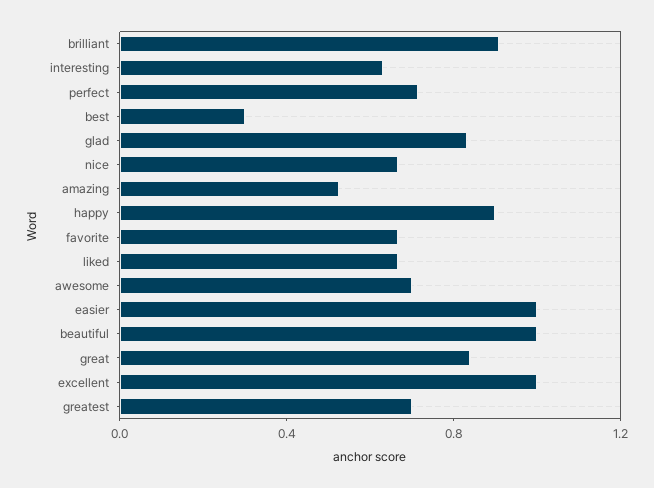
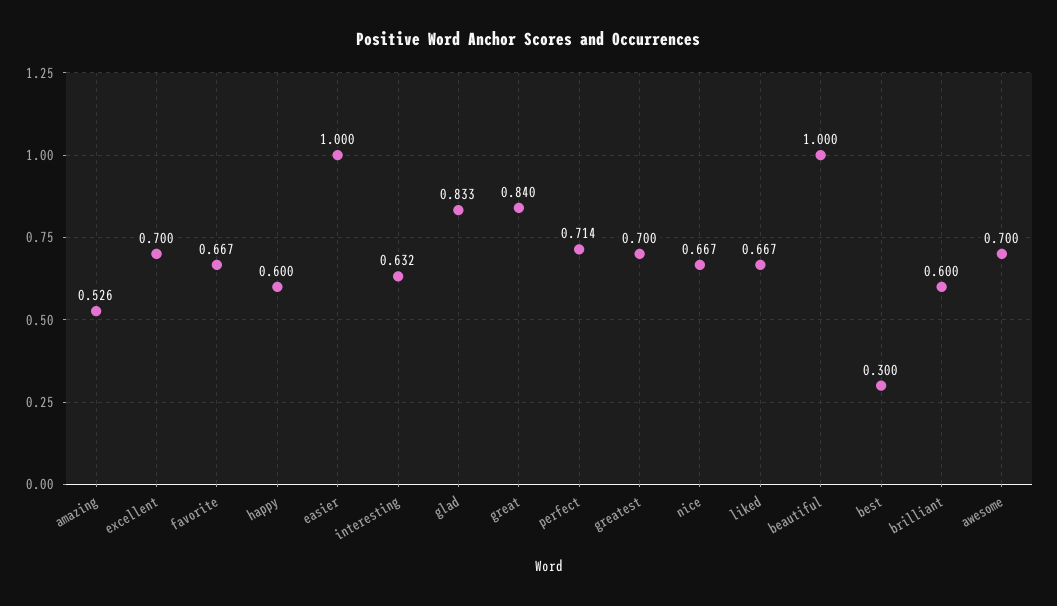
  {
-   "brilliant": 0.9,
+   "brilliant": 0.6,
    "interesting": 0.632,
    "perfect": 0.714,
    "best": 0.3,
    "glad": 0.833,
    "nice": 0.667,
    "amazing": 0.526,
-   "happy": 0.9,
+   "happy": 0.6,
    "favorite": 0.667,
    "liked": 0.667,
    "awesome": 0.7,
    "easier": 1,
    "beautiful": 1,
    "great": 0.84,
-   "excellent": 1,
+   "excellent": 0.7,
    "greatest": 0.7
  }

